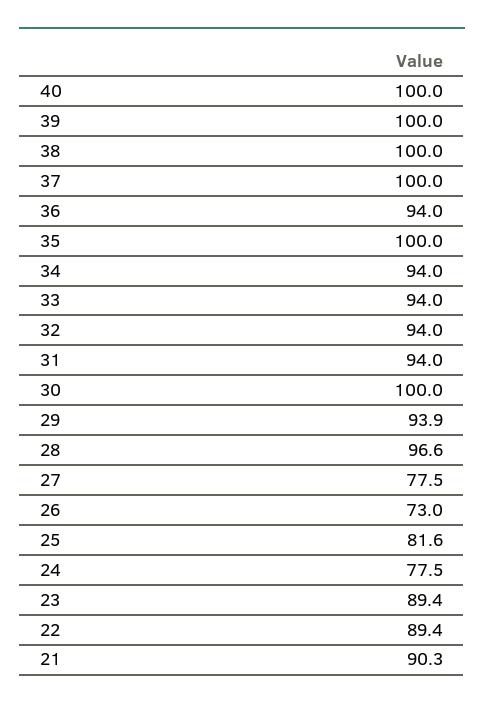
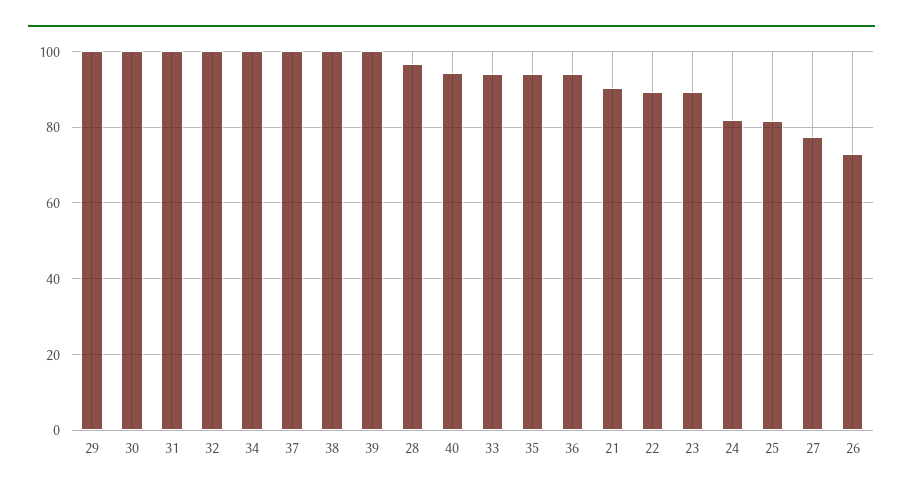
  {
-   "40": 100,
+   "40": 94,
    "39": 100,
    "38": 100,
    "37": 100,
    "36": 94,
-   "35": 100,
+   "35": 94,
-   "34": 94,
+   "34": 100,
    "33": 94,
-   "32": 94,
+   "32": 100,
-   "31": 94,
+   "31": 100,
    "30": 100,
-   "29": 93.9,
+   "29": 100,
    "28": 96.6,
    "27": 77.5,
    "26": 73,
    "25": 81.6,
-   "24": 77.5,
+   "24": 82,
    "23": 89.4,
    "22": 89.4,
    "21": 90.3
  }

